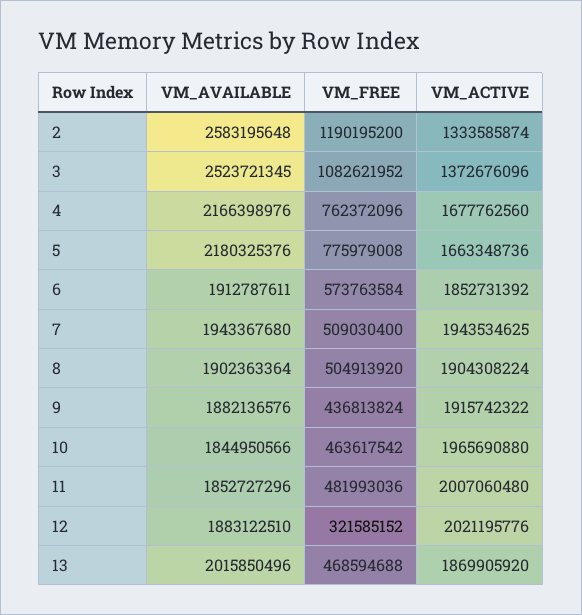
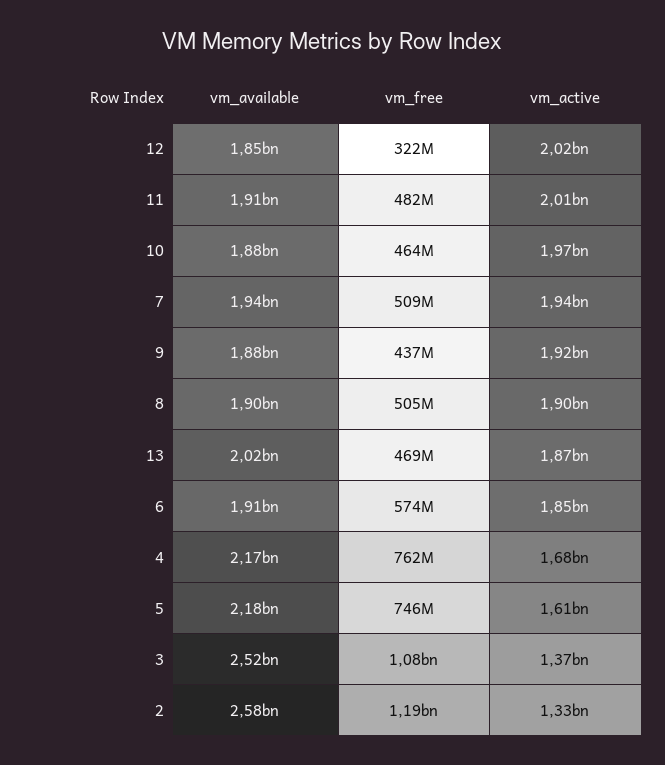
  {
    "VM_AVAILABLE": {
      "2": 2583195648,
      "3": 2523721345,
      "4": 2166398976,
      "5": 2180325376,
      "6": 1912787611,
      "7": 1943367680,
      "8": 1902363364,
      "9": 1882136576,
-     "10": 1844950566,
+     "10": 1880000000,
-     "11": 1852727296,
+     "11": 1910000000,
-     "12": 1883122510,
+     "12": 1850000000,
      "13": 2015850496
    },
    "VM_FREE": {
      "2": 1190195200,
      "3": 1082621952,
      "4": 762372096,
-     "5": 775979008,
+     "5": 746000000,
      "6": 573763584,
      "7": 509030400,
      "8": 504913920,
      "9": 436813824,
      "10": 463617542,
      "11": 481993036,
      "12": 321585152,
      "13": 468594688
    },
    "VM_ACTIVE": {
      "2": 1333585874,
      "3": 1372676096,
      "4": 1677762560,
-     "5": 1663348736,
+     "5": 1610000000,
      "6": 1852731392,
      "7": 1943534625,
      "8": 1904308224,
      "9": 1915742322,
      "10": 1965690880,
      "11": 2007060480,
      "12": 2021195776,
      "13": 1869905920
    }
  }

